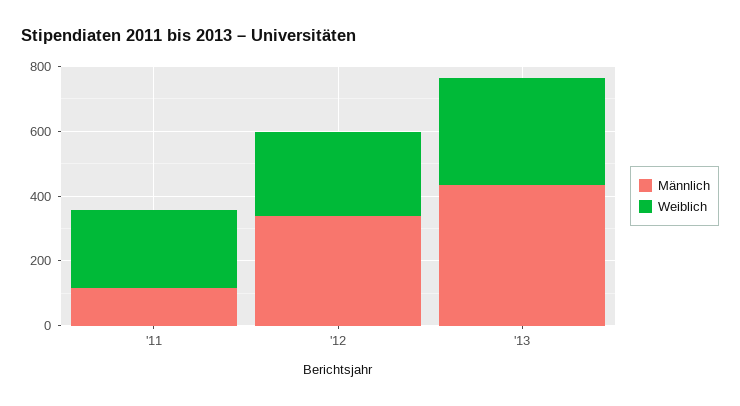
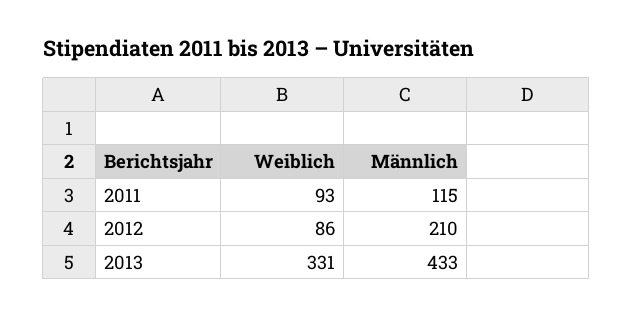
  {
    "Männlich": {
      "'11": 115,
-     "'12": 350,
+     "'12": 210,
      "'13": 433
    },
    "Weiblich": {
-     "'11": 250,
+     "'11": 93,
-     "'12": 250,
+     "'12": 86,
      "'13": 331
    }
  }

